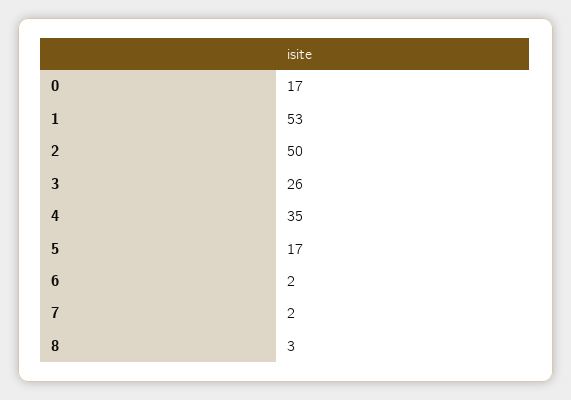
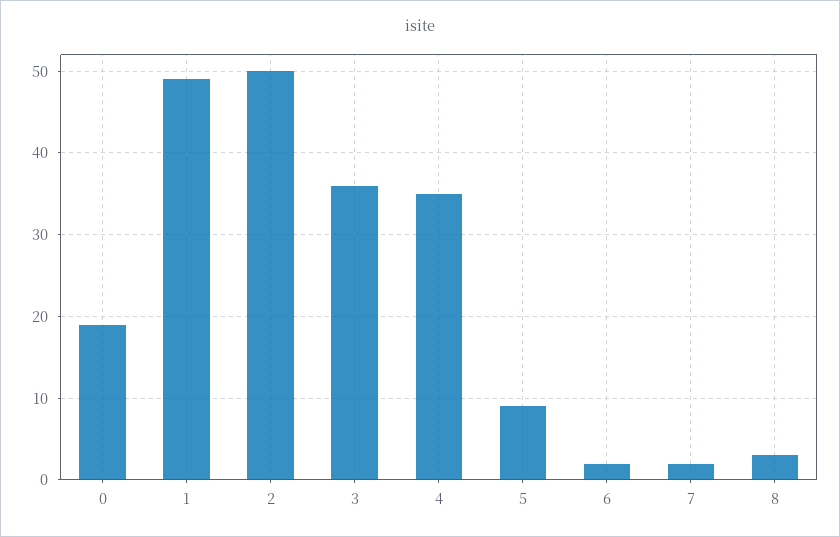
  {
-   "0": 17,
+   "0": 19,
-   "1": 53,
+   "1": 49,
    "2": 50,
-   "3": 26,
+   "3": 36,
    "4": 35,
-   "5": 17,
+   "5": 9,
    "6": 2,
    "7": 2,
    "8": 3
  }

